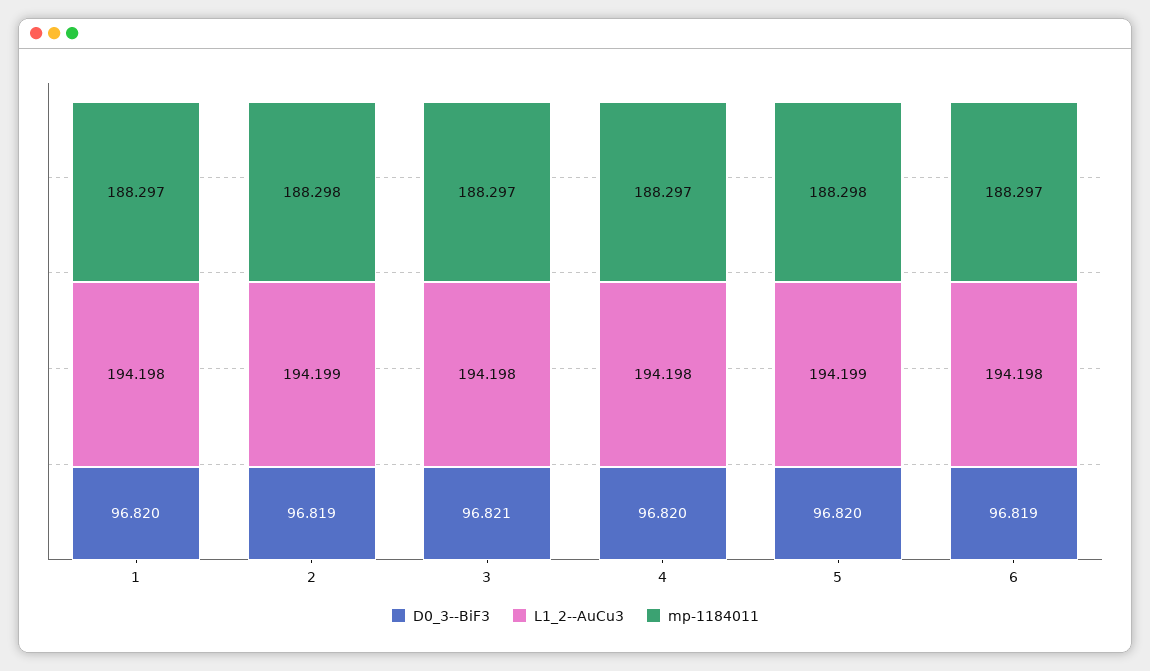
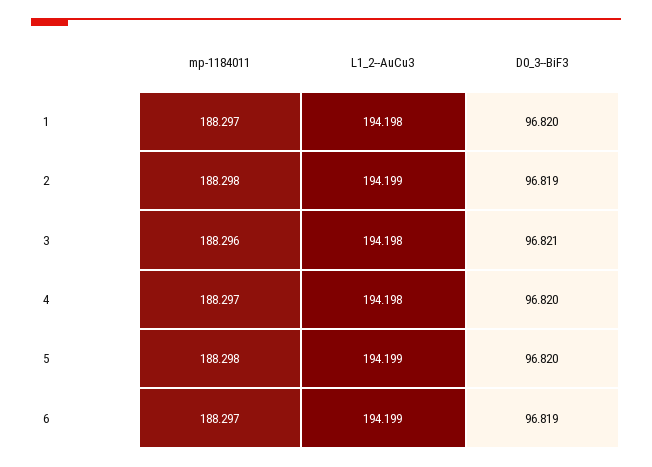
  {
    "D0_3--BiF3": {
      "1": 96.82,
      "2": 96.819,
      "3": 96.821,
      "4": 96.82,
      "5": 96.82,
      "6": 96.819
    },
    "L1_2--AuCu3": {
      "1": 194.198,
      "2": 194.199,
      "3": 194.198,
      "4": 194.198,
      "5": 194.199,
-     "6": 194.198
+     "6": 194.199
    },
    "mp-1184011": {
      "1": 188.297,
      "2": 188.298,
-     "3": 188.297,
+     "3": 188.296,
      "4": 188.297,
      "5": 188.298,
      "6": 188.297
    }
  }

